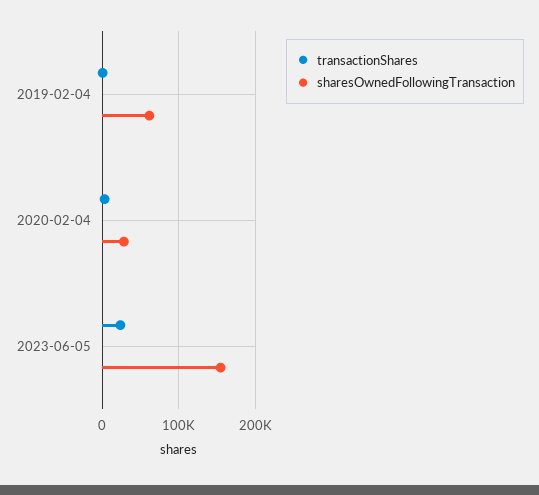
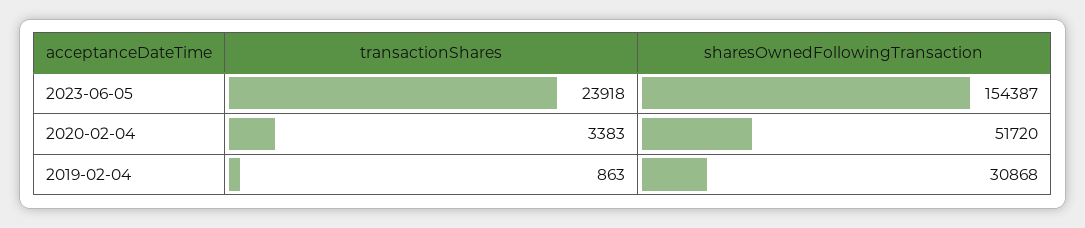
  {
    "transactionShares": {
      "2019-02-04": 863,
      "2020-02-04": 3383,
      "2023-06-05": 23918
    },
    "sharesOwnedFollowingTransaction": {
-     "2019-02-04": 60000,
+     "2019-02-04": 30868,
-     "2020-02-04": 30000,
+     "2020-02-04": 51720,
      "2023-06-05": 154387
    }
  }

